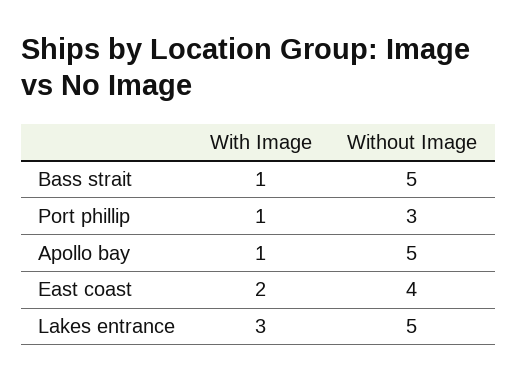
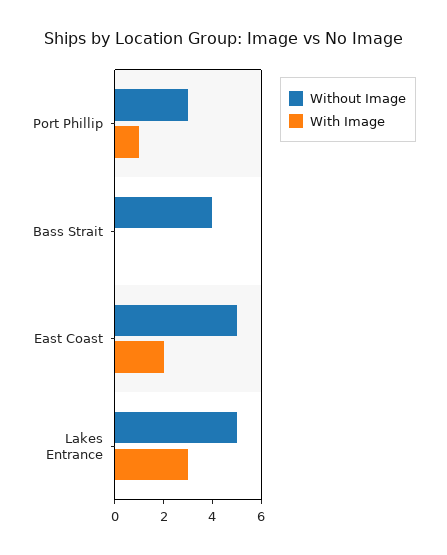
  {
    "With Image": {
-     "Bass strait": 1,
+     "Bass strait": 0,
      "Port phillip": 1,
-     "Apollo bay": 1,
      "East coast": 2,
      "Lakes entrance": 3
    },
    "Without Image": {
-     "Bass strait": 5,
+     "Bass strait": 4,
      "Port phillip": 3,
-     "Apollo bay": 5,
-     "East coast": 4,
+     "East coast": 5,
      "Lakes entrance": 5
    }
  }

